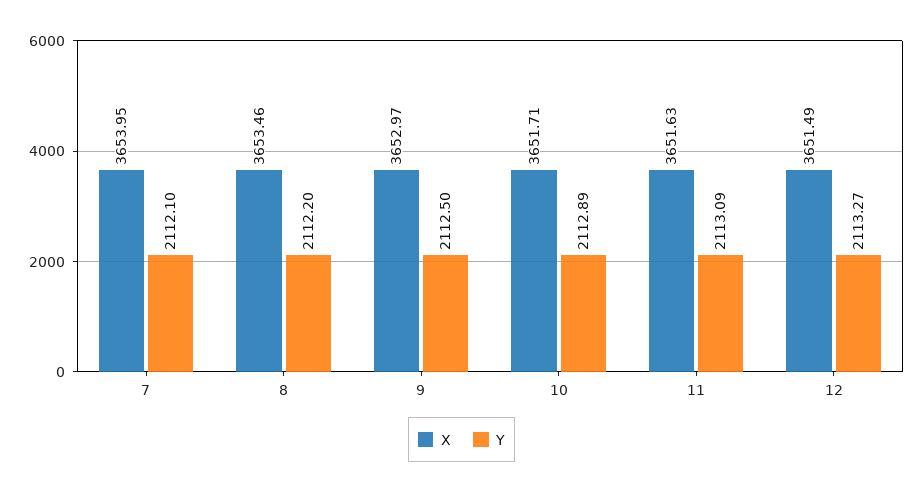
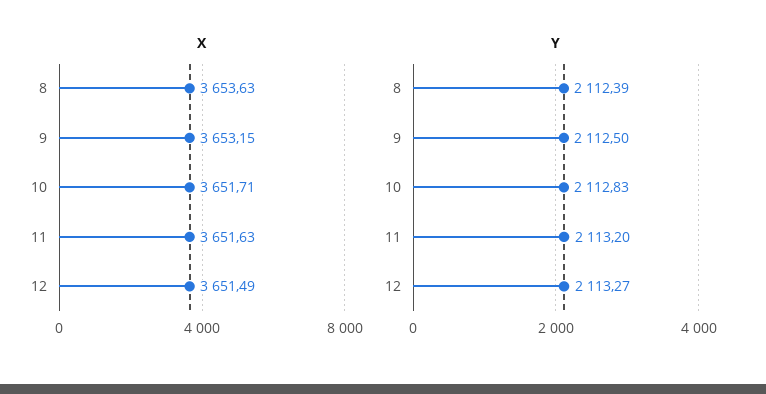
  {
    "X": {
-     "7": 3653.95,
-     "8": 3653.46,
+     "8": 3653.63,
-     "9": 3652.97,
+     "9": 3653.15,
      "10": 3651.71,
      "11": 3651.63,
      "12": 3651.49
    },
    "Y": {
-     "7": 2112.1,
-     "8": 2112.2,
+     "8": 2112.39,
      "9": 2112.5,
-     "10": 2112.89,
+     "10": 2112.83,
-     "11": 2113.09,
+     "11": 2113.2,
      "12": 2113.27
    }
  }

